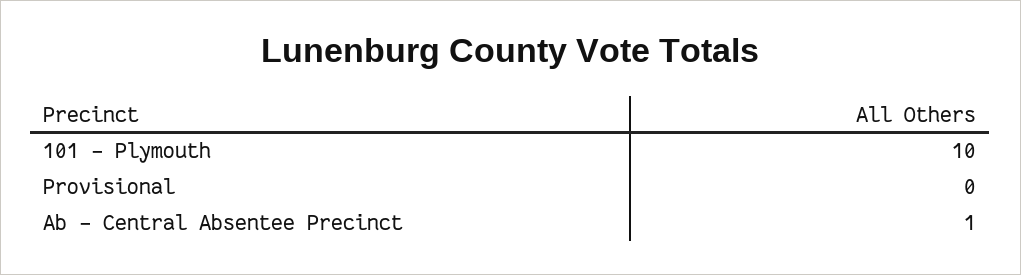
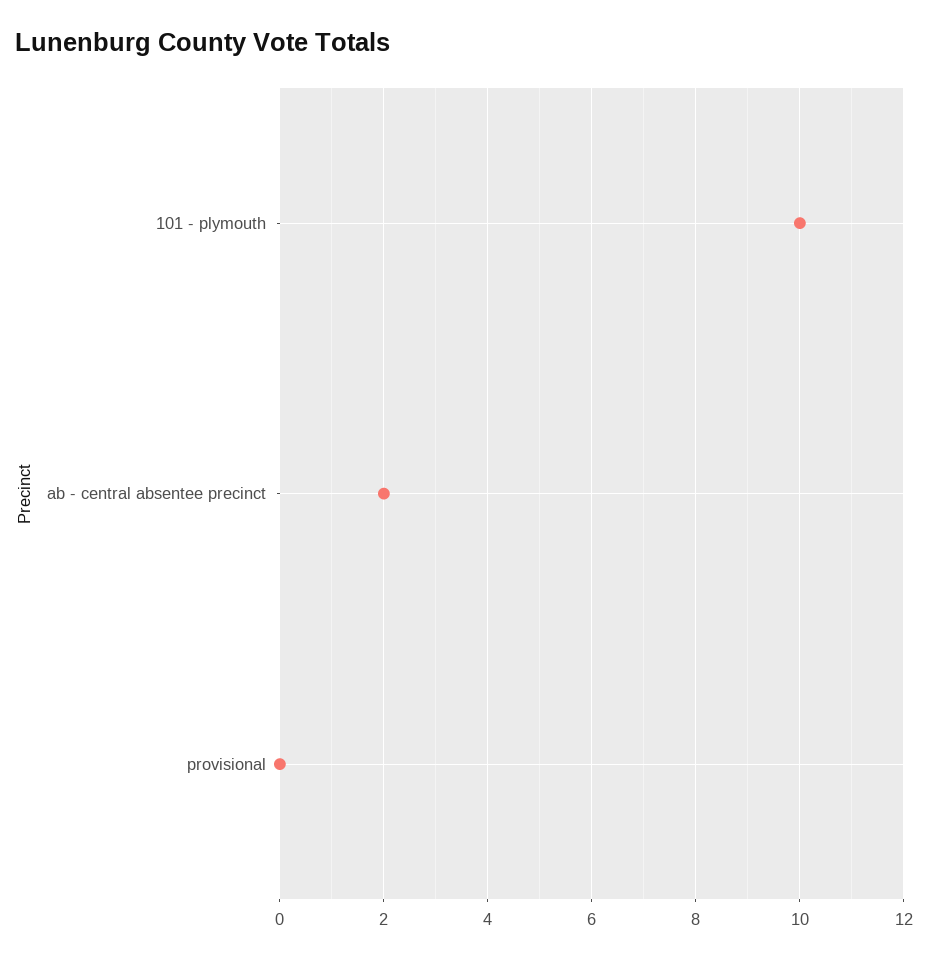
  {
    "101 - Plymouth": 10,
    "Provisional": 0,
-   "Ab - Central Absentee Precinct": 1
+   "Ab - Central Absentee Precinct": 2
  }

